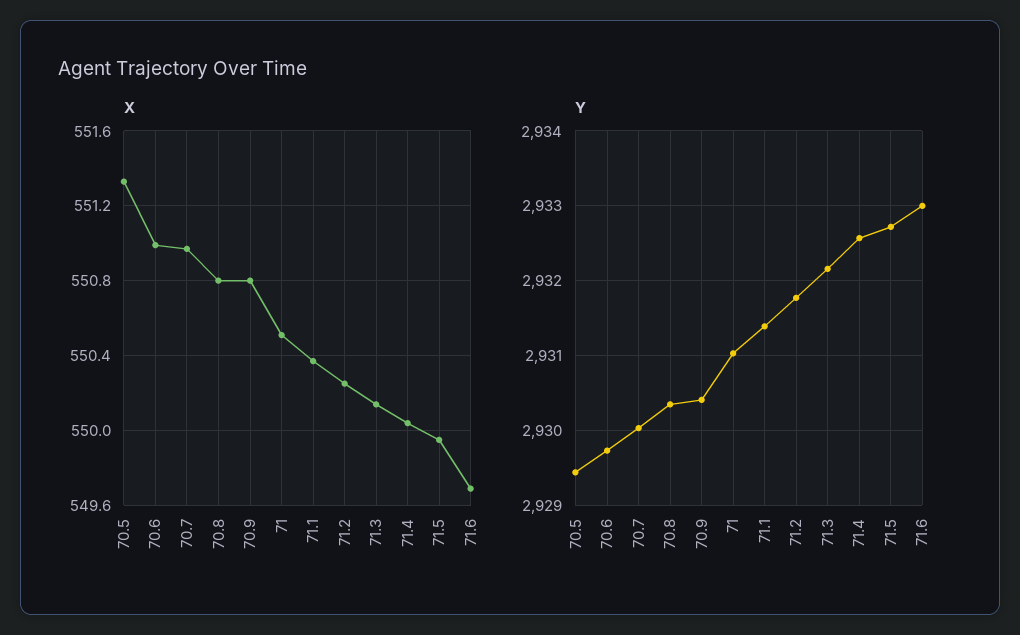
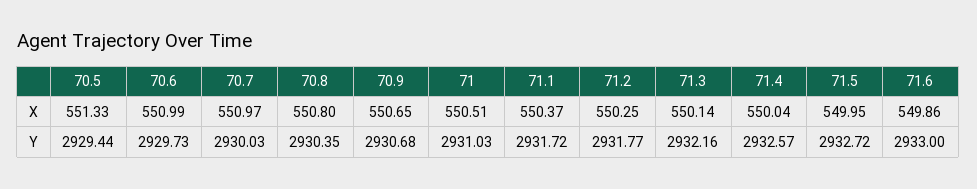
  {
    "X": {
      "70.5": 551.33,
      "70.6": 550.99,
      "70.7": 550.97,
      "70.8": 550.8,
-     "70.9": 550.8,
+     "70.9": 550.65,
      "71": 550.51,
      "71.1": 550.37,
      "71.2": 550.25,
      "71.3": 550.14,
      "71.4": 550.04,
      "71.5": 549.95,
-     "71.6": 549.7
+     "71.6": 549.86
    },
    "Y": {
      "70.5": 2929.44,
      "70.6": 2929.73,
      "70.7": 2930.03,
      "70.8": 2930.35,
-     "70.9": 2930.4,
+     "70.9": 2930.68,
      "71": 2931.03,
-     "71.1": 2931.4,
+     "71.1": 2931.72,
      "71.2": 2931.77,
      "71.3": 2932.16,
      "71.4": 2932.57,
      "71.5": 2932.72,
      "71.6": 2933
    }
  }

